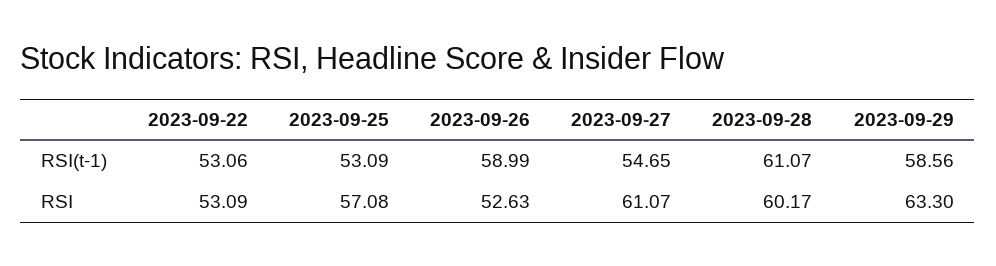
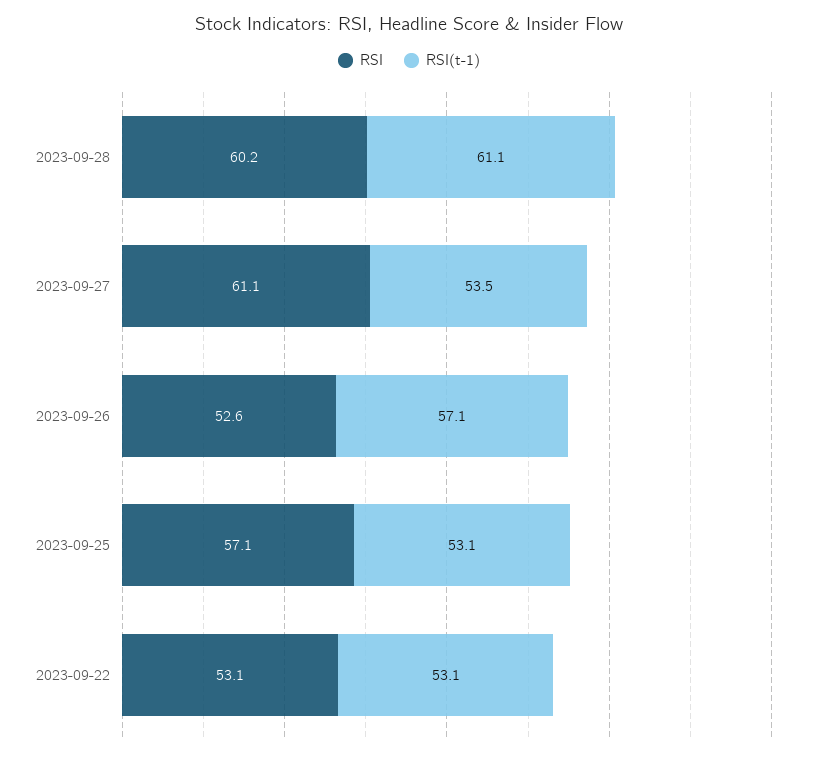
  {
    "RSI(t-1)": {
      "2023-09-22": 53.06,
      "2023-09-25": 53.09,
-     "2023-09-26": 58.99,
+     "2023-09-26": 57.1,
-     "2023-09-27": 54.65,
+     "2023-09-27": 53.5,
-     "2023-09-28": 61.07,
+     "2023-09-28": 61.07
-     "2023-09-29": 58.56
    },
    "RSI": {
      "2023-09-22": 53.09,
      "2023-09-25": 57.08,
      "2023-09-26": 52.63,
      "2023-09-27": 61.07,
-     "2023-09-28": 60.17,
+     "2023-09-28": 60.17
-     "2023-09-29": 63.3
    }
  }

